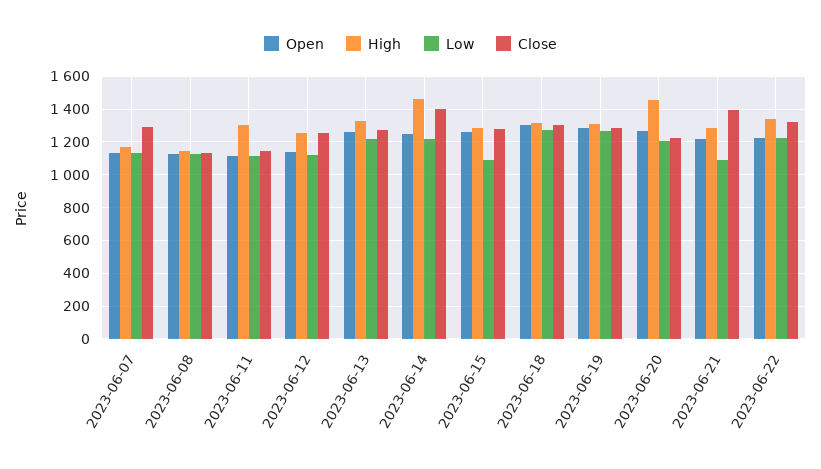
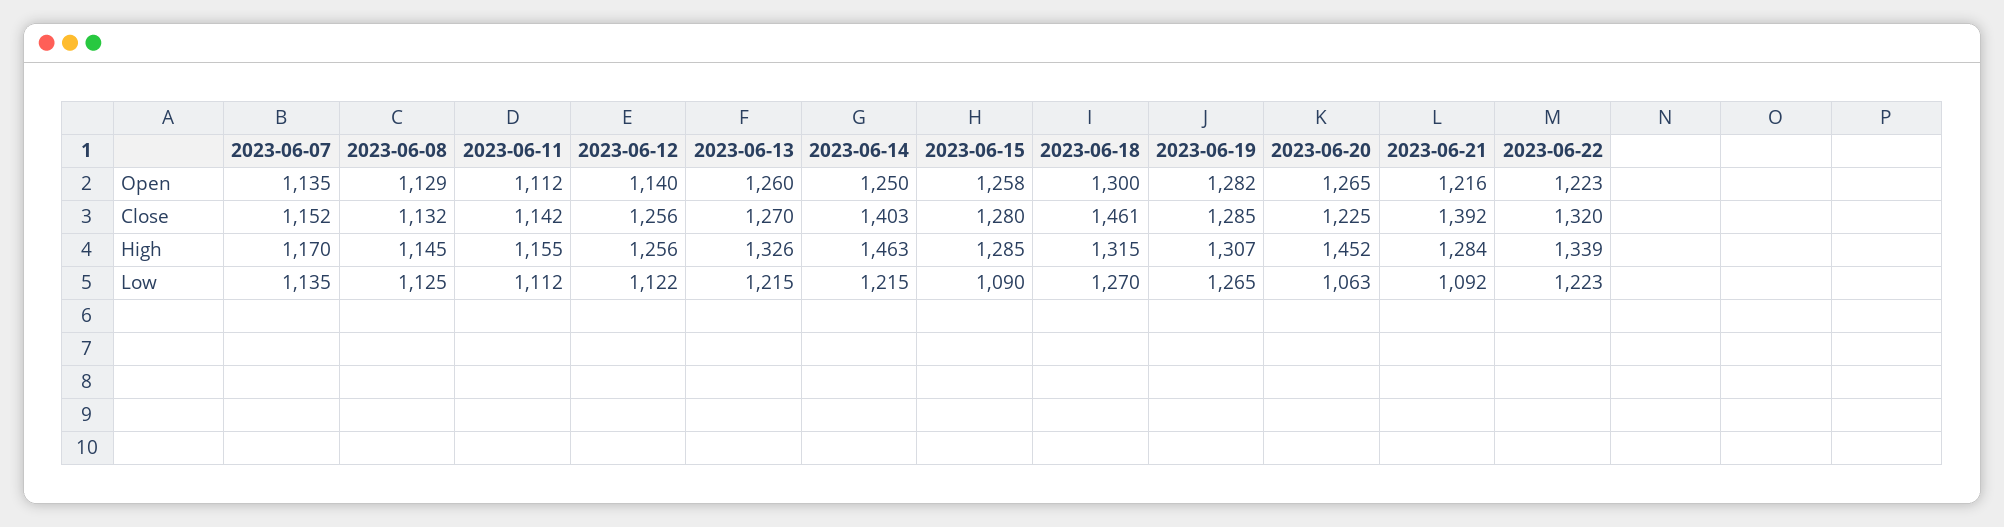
  {
    "Open": {
      "2023-06-07": 1135,
      "2023-06-08": 1129,
      "2023-06-11": 1112,
      "2023-06-12": 1140,
      "2023-06-13": 1260,
      "2023-06-14": 1250,
      "2023-06-15": 1258,
      "2023-06-18": 1300,
      "2023-06-19": 1282,
      "2023-06-20": 1265,
      "2023-06-21": 1216,
      "2023-06-22": 1223
    },
    "High": {
      "2023-06-07": 1170,
      "2023-06-08": 1145,
-     "2023-06-11": 1300,
+     "2023-06-11": 1155,
      "2023-06-12": 1256,
      "2023-06-13": 1326,
      "2023-06-14": 1463,
      "2023-06-15": 1285,
      "2023-06-18": 1315,
      "2023-06-19": 1307,
      "2023-06-20": 1452,
      "2023-06-21": 1284,
      "2023-06-22": 1339
    },
    "Low": {
      "2023-06-07": 1135,
      "2023-06-08": 1125,
      "2023-06-11": 1112,
      "2023-06-12": 1122,
      "2023-06-13": 1215,
      "2023-06-14": 1215,
      "2023-06-15": 1090,
      "2023-06-18": 1270,
      "2023-06-19": 1265,
-     "2023-06-20": 1200,
+     "2023-06-20": 1063,
      "2023-06-21": 1092,
      "2023-06-22": 1223
    },
    "Close": {
-     "2023-06-07": 1300,
+     "2023-06-07": 1152,
      "2023-06-08": 1132,
      "2023-06-11": 1142,
      "2023-06-12": 1256,
      "2023-06-13": 1270,
      "2023-06-14": 1403,
      "2023-06-15": 1280,
-     "2023-06-18": 1300,
+     "2023-06-18": 1461,
      "2023-06-19": 1285,
      "2023-06-20": 1225,
      "2023-06-21": 1392,
      "2023-06-22": 1320
    }
  }

